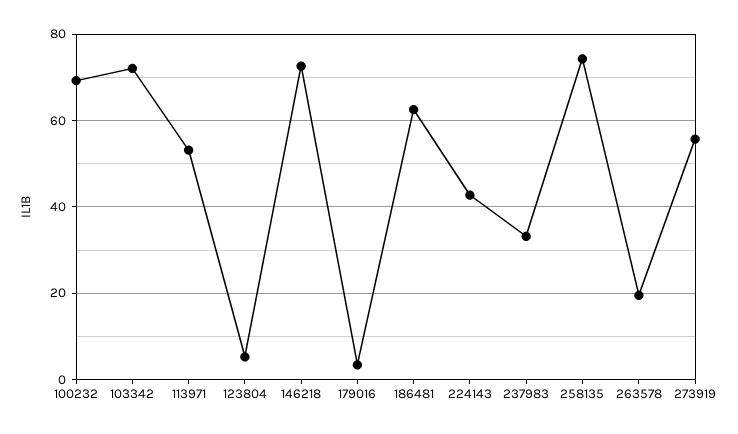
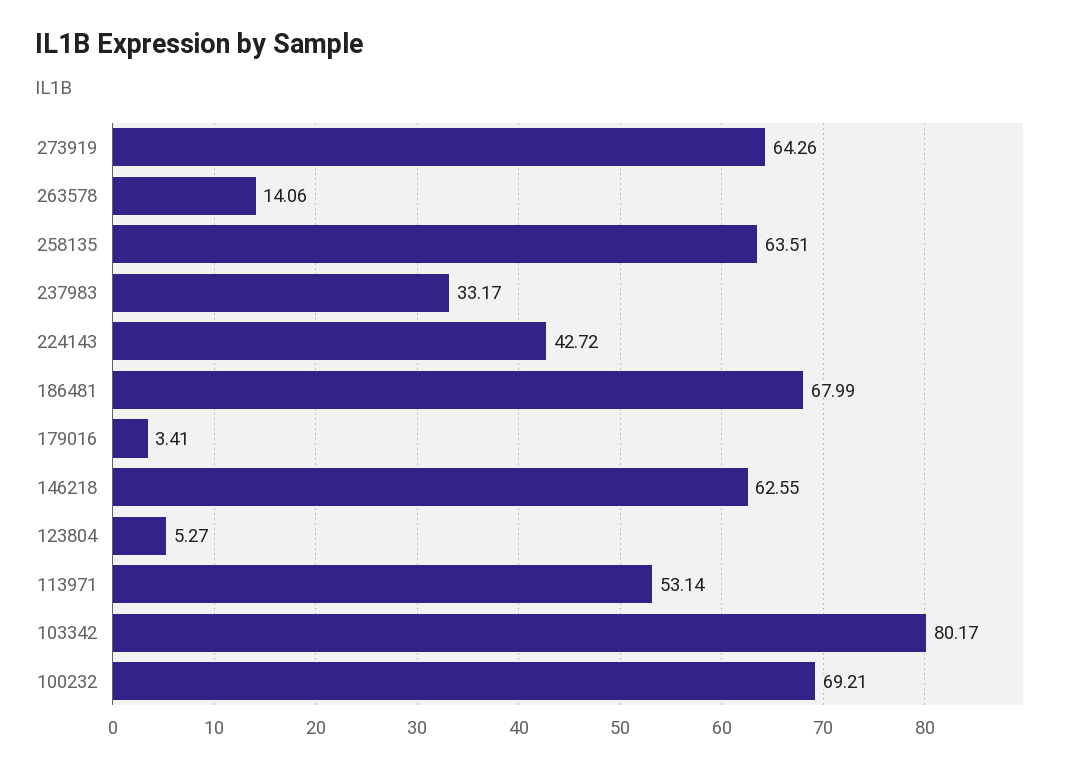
  {
    "100232": 69.21,
-   "103342": 72,
+   "103342": 80.17,
    "113971": 53.14,
    "123804": 5.27,
-   "146218": 72,
+   "146218": 62.55,
    "179016": 3.41,
-   "186481": 62,
+   "186481": 67.99,
    "224143": 42.72,
    "237983": 33.17,
-   "258135": 74,
+   "258135": 63.51,
-   "263578": 20,
+   "263578": 14.06,
-   "273919": 56
+   "273919": 64.26
  }

